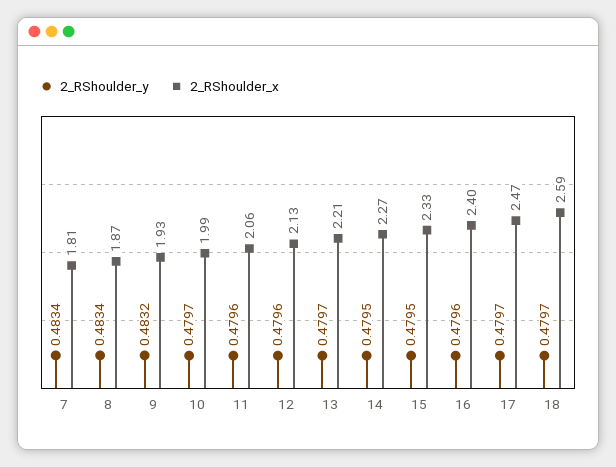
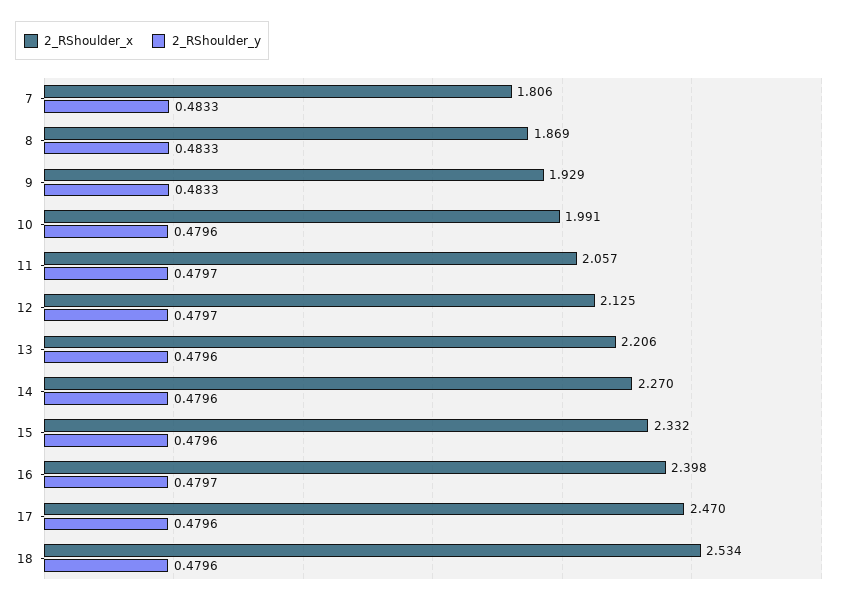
  {
    "2_RShoulder_y": {
-     "7": 0.4834,
+     "7": 0.4833,
-     "8": 0.4834,
+     "8": 0.4833,
-     "9": 0.4832,
+     "9": 0.4833,
-     "10": 0.4797,
+     "10": 0.4796,
-     "11": 0.4796,
+     "11": 0.4797,
-     "12": 0.4796,
+     "12": 0.4797,
-     "13": 0.4797,
+     "13": 0.4796,
-     "14": 0.4795,
+     "14": 0.4796,
-     "15": 0.4795,
+     "15": 0.4796,
-     "16": 0.4796,
+     "16": 0.4797,
-     "17": 0.4797,
+     "17": 0.4796,
-     "18": 0.4797
+     "18": 0.4796
    },
    "2_RShoulder_x": {
      "7": 1.806,
      "8": 1.869,
      "9": 1.929,
      "10": 1.991,
      "11": 2.057,
      "12": 2.125,
      "13": 2.206,
      "14": 2.27,
      "15": 2.332,
      "16": 2.398,
      "17": 2.47,
-     "18": 2.59
+     "18": 2.534
    }
  }

